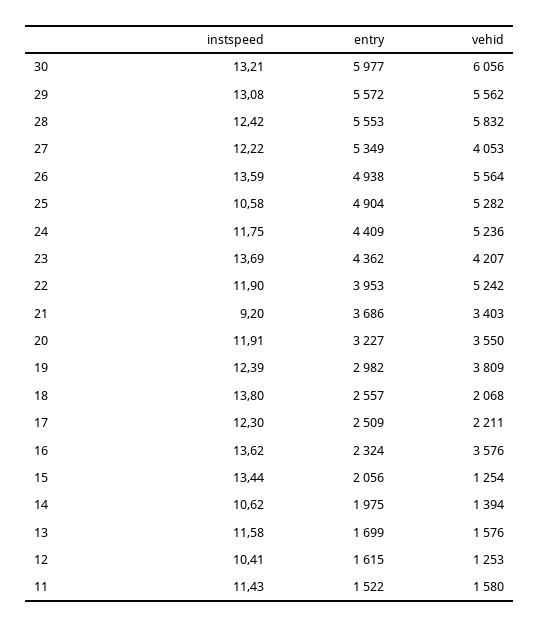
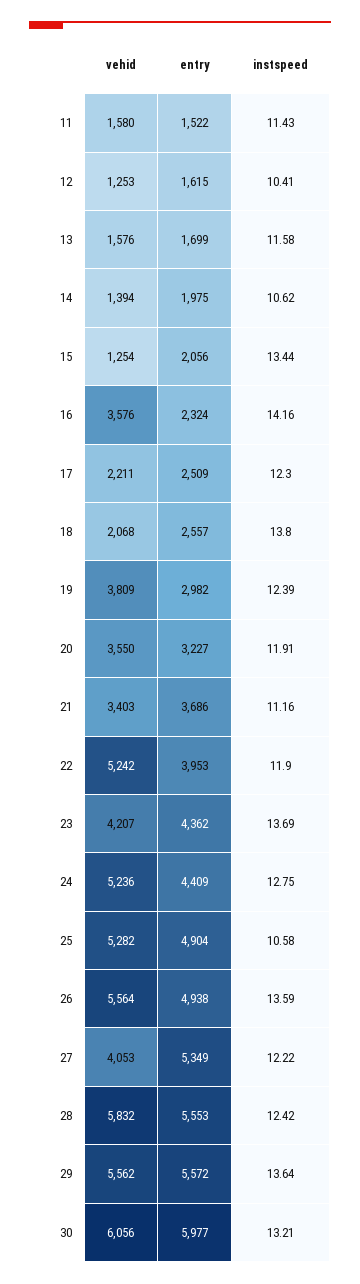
  {
    "instspeed": {
      "30": 13.21,
-     "29": 13.08,
+     "29": 13.64,
      "28": 12.42,
      "27": 12.22,
      "26": 13.59,
      "25": 10.58,
-     "24": 11.75,
+     "24": 12.75,
      "23": 13.69,
      "22": 11.9,
-     "21": 9.2,
+     "21": 11.16,
      "20": 11.91,
      "19": 12.39,
      "18": 13.8,
      "17": 12.3,
-     "16": 13.62,
+     "16": 14.16,
      "15": 13.44,
      "14": 10.62,
      "13": 11.58,
      "12": 10.41,
      "11": 11.43
    },
    "entry": {
      "30": 5977,
      "29": 5572,
      "28": 5553,
      "27": 5349,
      "26": 4938,
      "25": 4904,
      "24": 4409,
      "23": 4362,
      "22": 3953,
      "21": 3686,
      "20": 3227,
      "19": 2982,
      "18": 2557,
      "17": 2509,
      "16": 2324,
      "15": 2056,
      "14": 1975,
      "13": 1699,
      "12": 1615,
      "11": 1522
    },
    "vehid": {
      "30": 6056,
      "29": 5562,
      "28": 5832,
      "27": 4053,
      "26": 5564,
      "25": 5282,
      "24": 5236,
      "23": 4207,
      "22": 5242,
      "21": 3403,
      "20": 3550,
      "19": 3809,
      "18": 2068,
      "17": 2211,
      "16": 3576,
      "15": 1254,
      "14": 1394,
      "13": 1576,
      "12": 1253,
      "11": 1580
    }
  }

